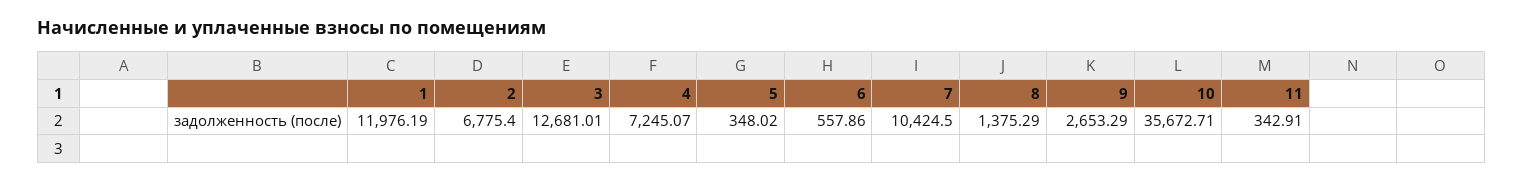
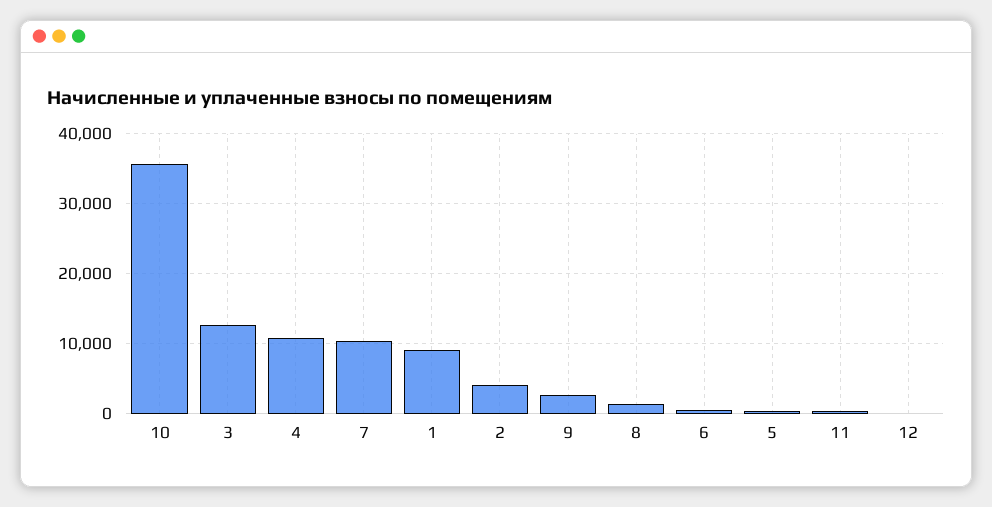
  {
-   "1": 11976.19,
+   "1": 9000,
-   "2": 6775.4,
+   "2": 4000,
    "3": 12681.01,
-   "4": 7245.07,
+   "4": 11000,
    "5": 348.02,
    "6": 557.86,
    "7": 10424.5,
    "8": 1375.29,
    "9": 2653.29,
    "10": 35672.71,
-   "11": 342.91
+   "11": 342.91,
+   "12": 0
  }

